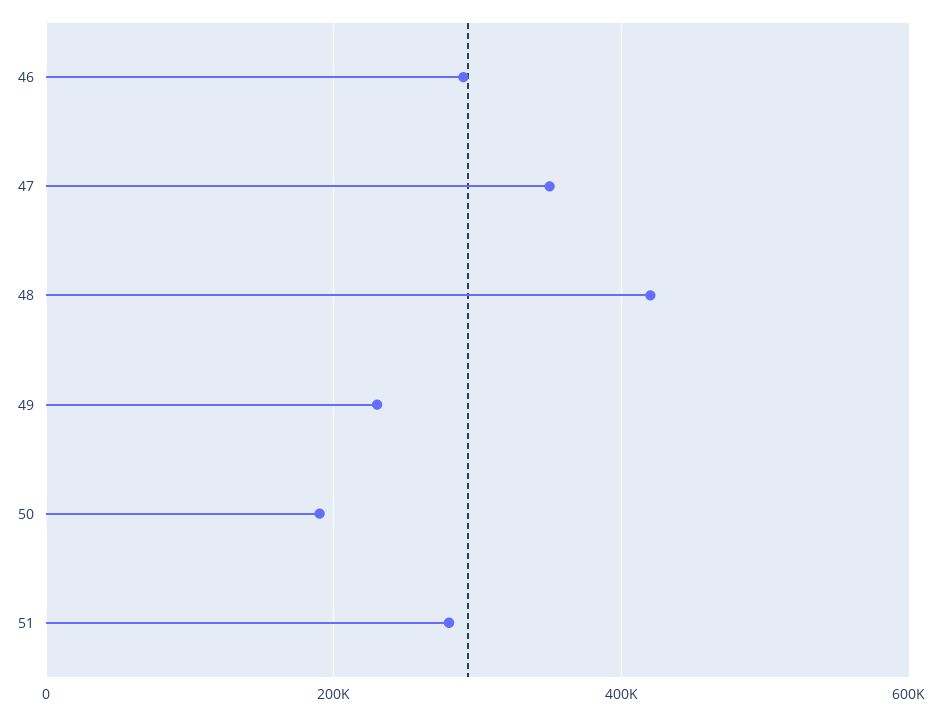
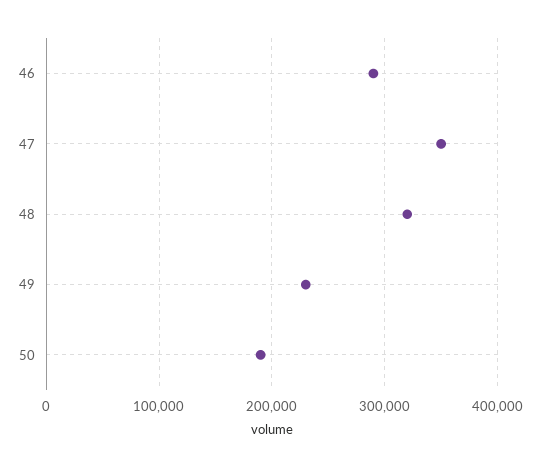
  {
    "46": 290000,
    "47": 350000,
-   "48": 420000,
+   "48": 320000,
    "49": 230000,
-   "50": 190000,
+   "50": 190000
-   "51": 280000
  }

